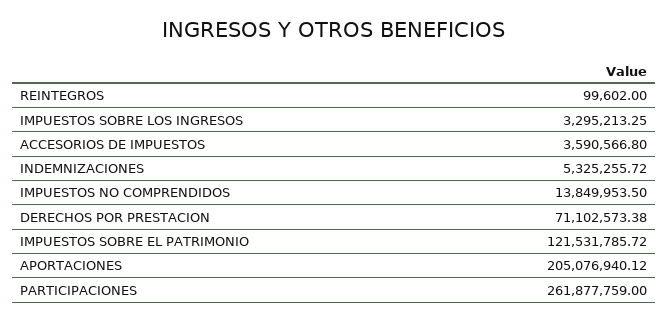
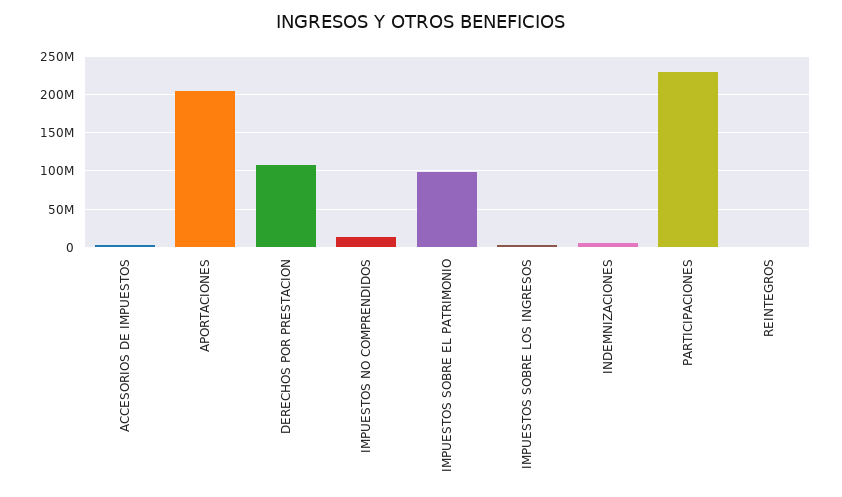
  {
    "REINTEGROS": 99602,
    "IMPUESTOS SOBRE LOS INGRESOS": 3295213.25,
    "ACCESORIOS DE IMPUESTOS": 3590566.8,
    "INDEMNIZACIONES": 5325255.72,
    "IMPUESTOS NO COMPRENDIDOS": 13849953.5,
-   "DERECHOS POR PRESTACION": 71102573.38,
+   "DERECHOS POR PRESTACION": 110000000,
-   "IMPUESTOS SOBRE EL PATRIMONIO": 121531785.72,
+   "IMPUESTOS SOBRE EL PATRIMONIO": 100000000,
    "APORTACIONES": 205076940.12,
-   "PARTICIPACIONES": 261877759
+   "PARTICIPACIONES": 230000000
  }

